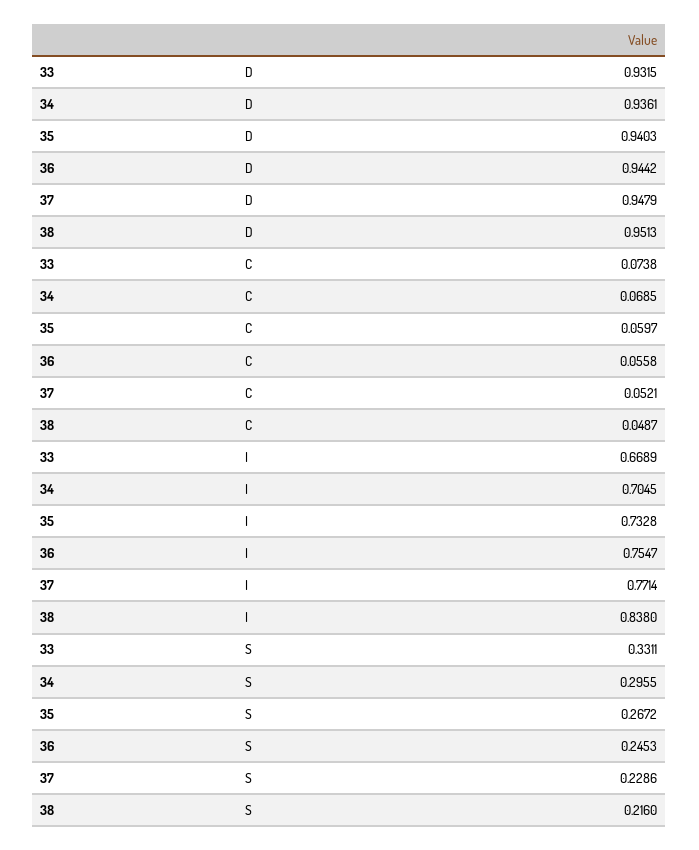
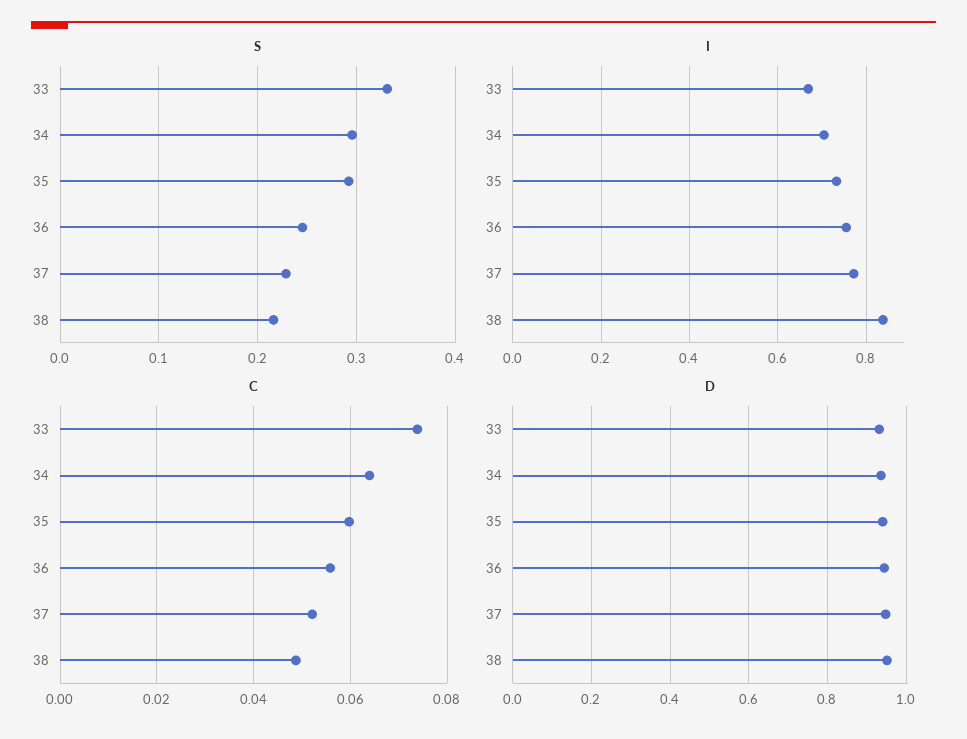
  {
    "D": {
      "33": 0.9315,
      "34": 0.9361,
      "35": 0.9403,
      "36": 0.9442,
      "37": 0.9479,
      "38": 0.9513
    },
    "C": {
      "33": 0.0738,
-     "34": 0.0685,
+     "34": 0.064,
      "35": 0.0597,
      "36": 0.0558,
      "37": 0.0521,
      "38": 0.0487
    },
    "I": {
      "33": 0.6689,
      "34": 0.7045,
      "35": 0.7328,
      "36": 0.7547,
      "37": 0.7714,
      "38": 0.838
    },
    "S": {
      "33": 0.3311,
      "34": 0.2955,
-     "35": 0.2672,
+     "35": 0.29,
      "36": 0.2453,
      "37": 0.2286,
      "38": 0.216
    }
  }

